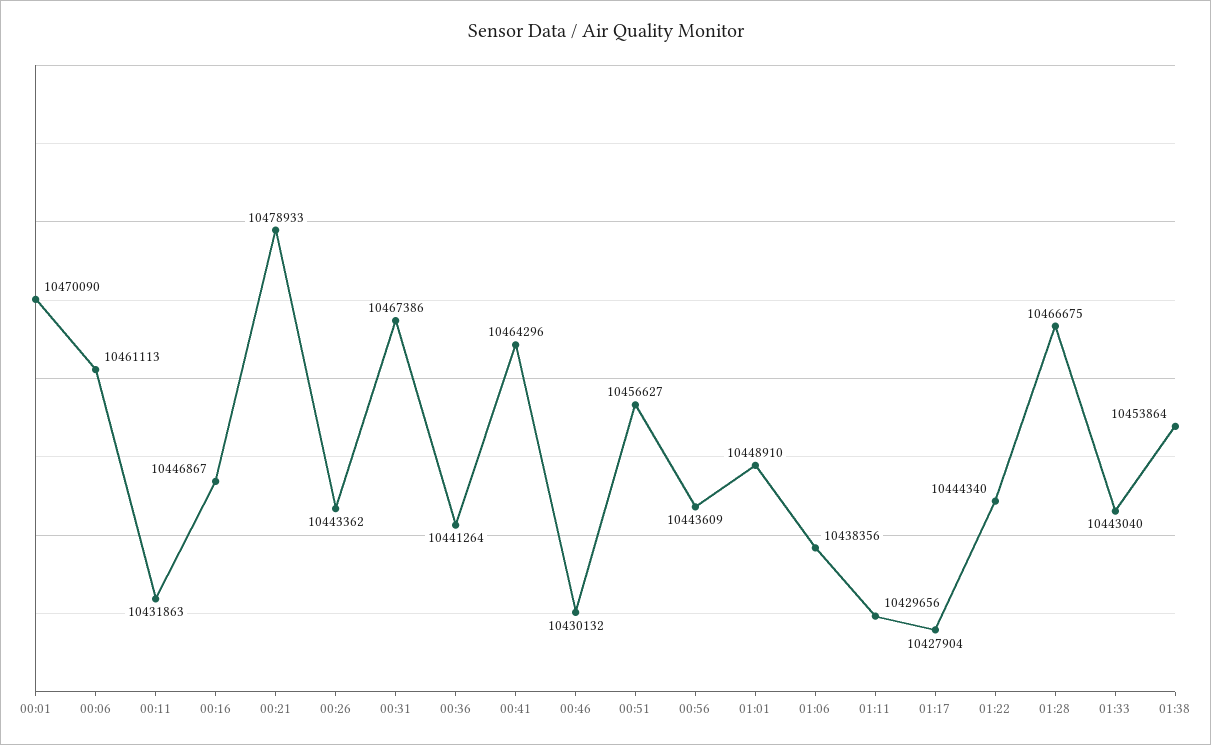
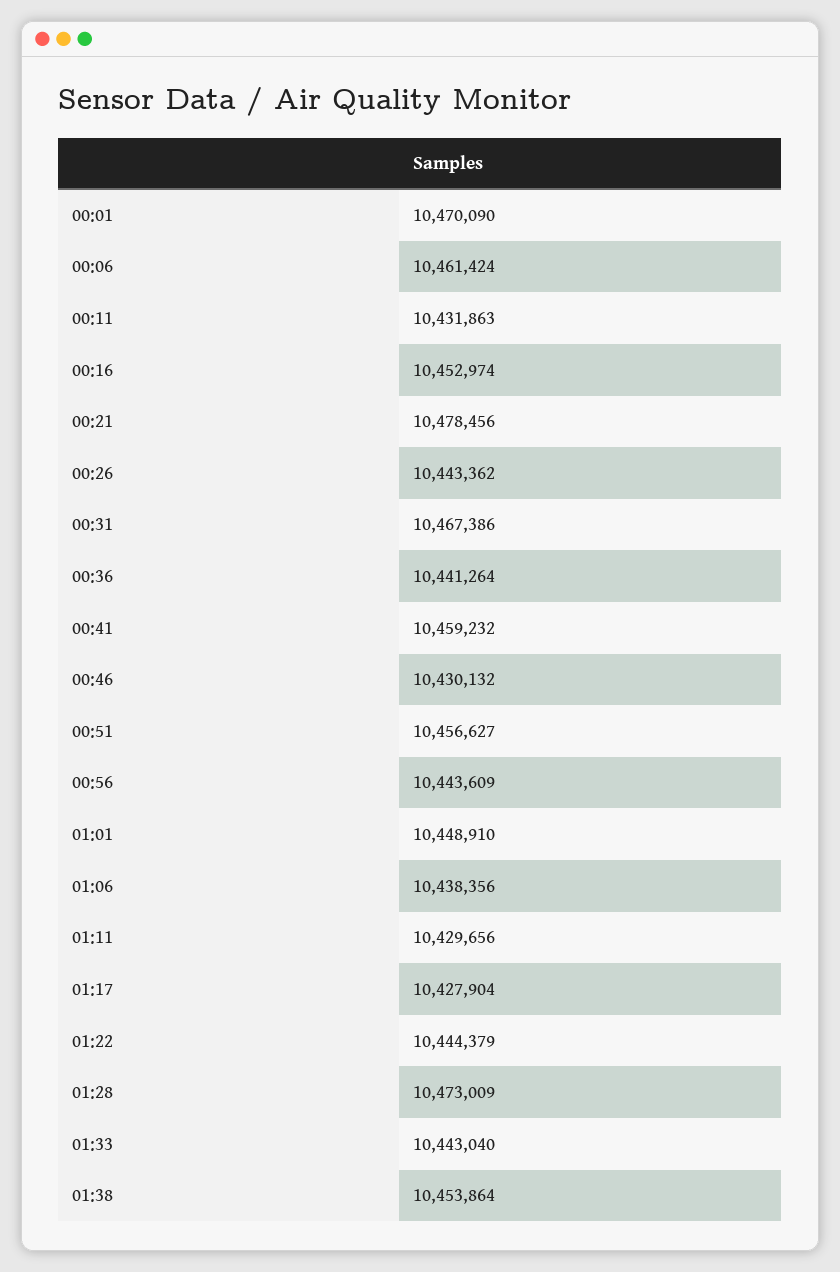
  {
    "00:01": 10470090,
-   "00:06": 10461113,
+   "00:06": 10461424,
    "00:11": 10431863,
-   "00:16": 10446867,
+   "00:16": 10452974,
-   "00:21": 10478933,
+   "00:21": 10478456,
    "00:26": 10443362,
    "00:31": 10467386,
    "00:36": 10441264,
-   "00:41": 10464296,
+   "00:41": 10459232,
    "00:46": 10430132,
    "00:51": 10456627,
    "00:56": 10443609,
    "01:01": 10448910,
    "01:06": 10438356,
    "01:11": 10429656,
    "01:17": 10427904,
-   "01:22": 10444340,
+   "01:22": 10444379,
-   "01:28": 10466675,
+   "01:28": 10473009,
    "01:33": 10443040,
    "01:38": 10453864
  }

